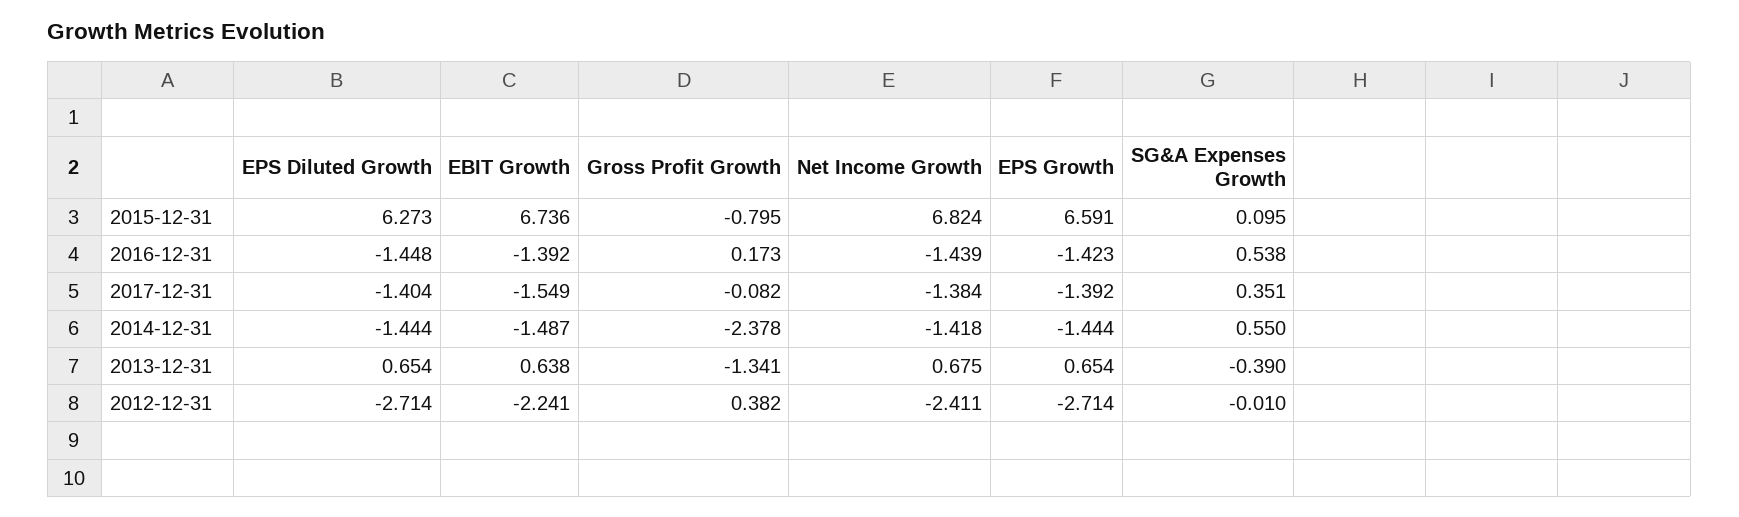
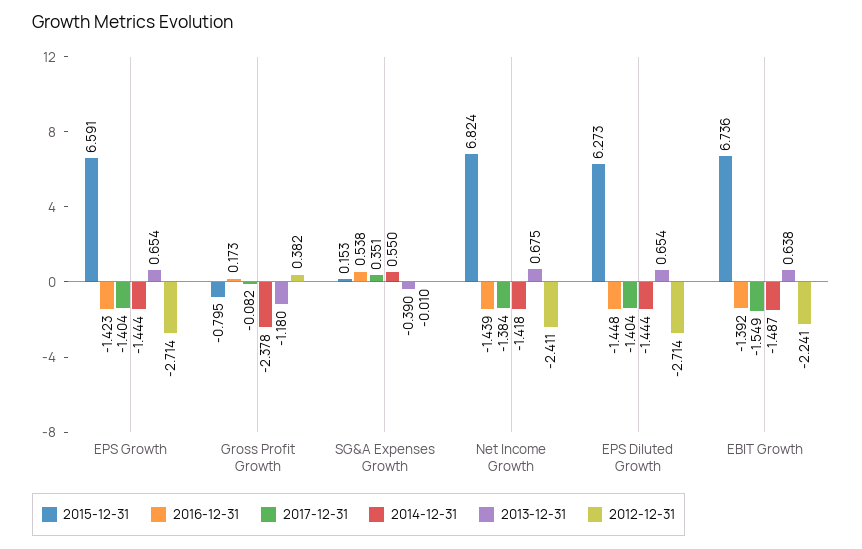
  {
    "2015-12-31": {
      "EPS Diluted Growth": 6.273,
      "EBIT Growth": 6.736,
      "Gross Profit Growth": -0.795,
      "Net Income Growth": 6.824,
      "EPS Growth": 6.591,
-     "SG&A Expenses Growth": 0.095
+     "SG&A Expenses Growth": 0.153
    },
    "2016-12-31": {
      "EPS Diluted Growth": -1.448,
      "EBIT Growth": -1.392,
      "Gross Profit Growth": 0.173,
      "Net Income Growth": -1.439,
      "EPS Growth": -1.423,
      "SG&A Expenses Growth": 0.538
    },
    "2017-12-31": {
      "EPS Diluted Growth": -1.404,
      "EBIT Growth": -1.549,
      "Gross Profit Growth": -0.082,
      "Net Income Growth": -1.384,
-     "EPS Growth": -1.392,
+     "EPS Growth": -1.404,
      "SG&A Expenses Growth": 0.351
    },
    "2014-12-31": {
      "EPS Diluted Growth": -1.444,
      "EBIT Growth": -1.487,
      "Gross Profit Growth": -2.378,
      "Net Income Growth": -1.418,
      "EPS Growth": -1.444,
      "SG&A Expenses Growth": 0.55
    },
    "2013-12-31": {
      "EPS Diluted Growth": 0.654,
      "EBIT Growth": 0.638,
-     "Gross Profit Growth": -1.341,
+     "Gross Profit Growth": -1.18,
      "Net Income Growth": 0.675,
      "EPS Growth": 0.654,
      "SG&A Expenses Growth": -0.39
    },
    "2012-12-31": {
      "EPS Diluted Growth": -2.714,
      "EBIT Growth": -2.241,
      "Gross Profit Growth": 0.382,
      "Net Income Growth": -2.411,
      "EPS Growth": -2.714,
      "SG&A Expenses Growth": -0.01
    }
  }

